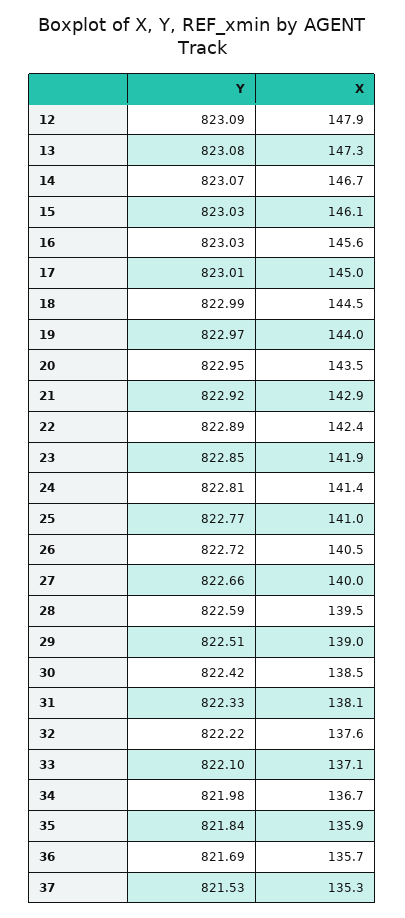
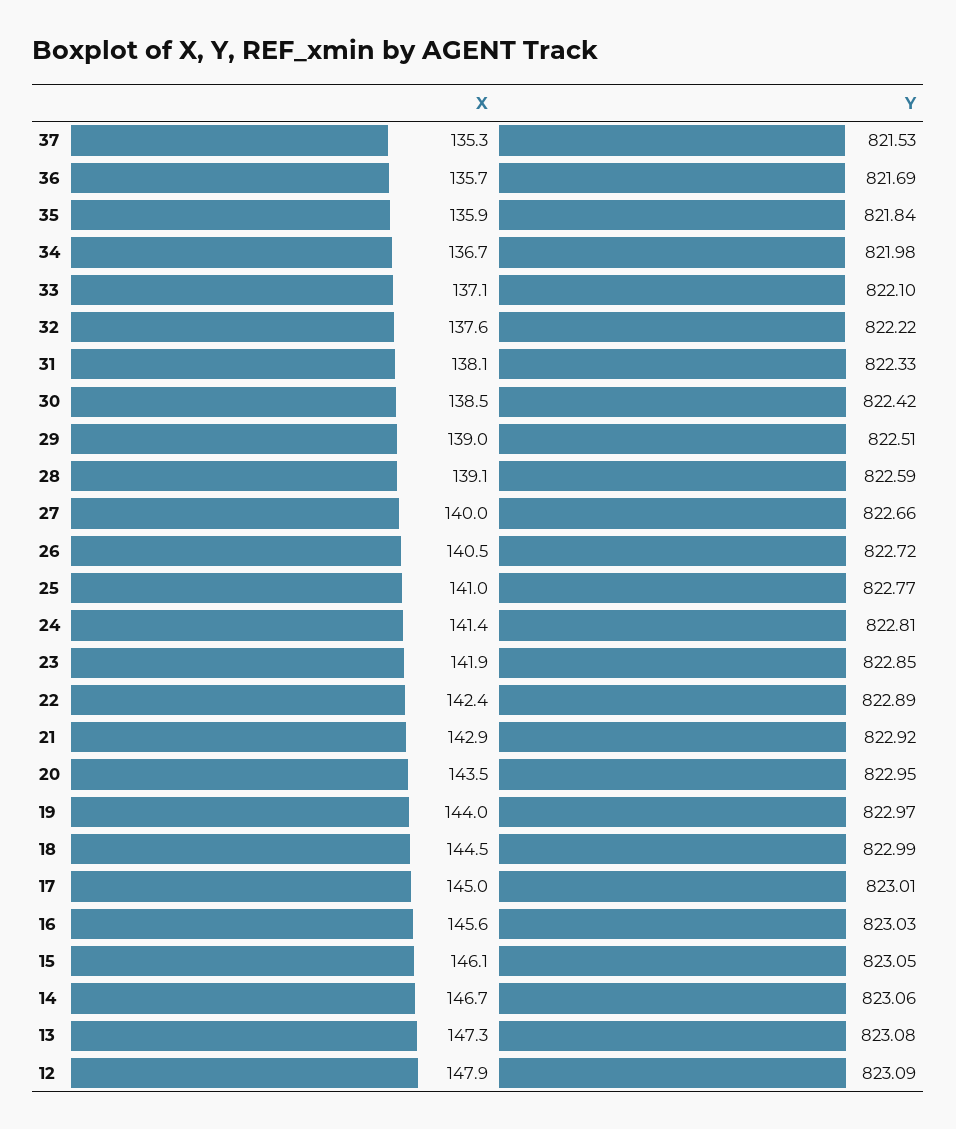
  {
    "Y": {
      "12": 823.09,
      "13": 823.08,
-     "14": 823.07,
+     "14": 823.06,
-     "15": 823.03,
+     "15": 823.05,
      "16": 823.03,
      "17": 823.01,
      "18": 822.99,
      "19": 822.97,
      "20": 822.95,
      "21": 822.92,
      "22": 822.89,
      "23": 822.85,
      "24": 822.81,
      "25": 822.77,
      "26": 822.72,
      "27": 822.66,
      "28": 822.59,
      "29": 822.51,
      "30": 822.42,
      "31": 822.33,
      "32": 822.22,
      "33": 822.1,
      "34": 821.98,
      "35": 821.84,
      "36": 821.69,
      "37": 821.53
    },
    "X": {
      "12": 147.9,
      "13": 147.3,
      "14": 146.7,
      "15": 146.1,
      "16": 145.6,
      "17": 145,
      "18": 144.5,
      "19": 144,
      "20": 143.5,
      "21": 142.9,
      "22": 142.4,
      "23": 141.9,
      "24": 141.4,
      "25": 141,
      "26": 140.5,
      "27": 140,
-     "28": 139.5,
+     "28": 139.1,
      "29": 139,
      "30": 138.5,
      "31": 138.1,
      "32": 137.6,
      "33": 137.1,
      "34": 136.7,
      "35": 135.9,
      "36": 135.7,
      "37": 135.3
    }
  }

